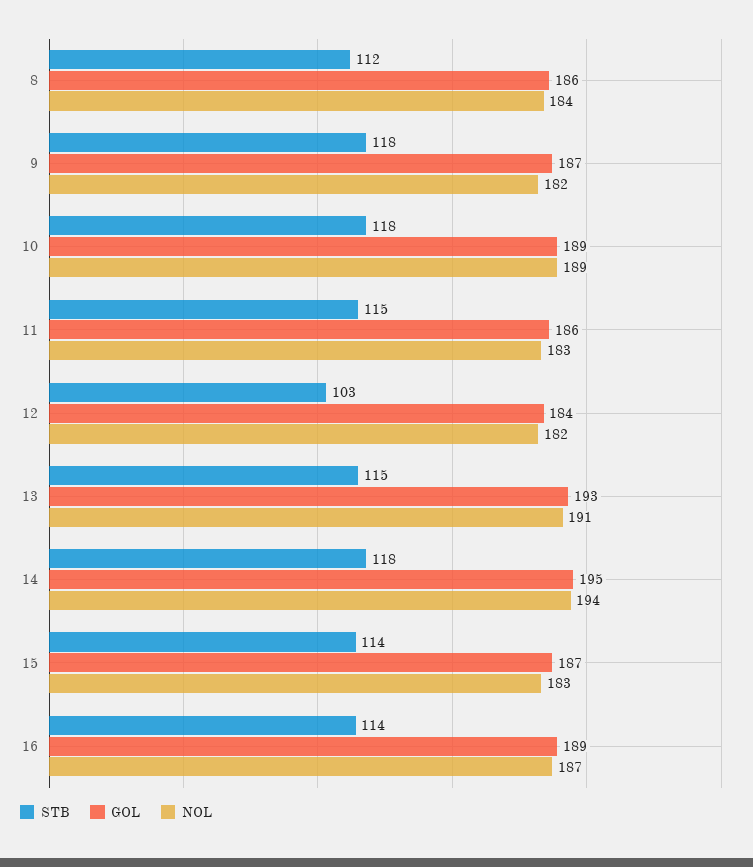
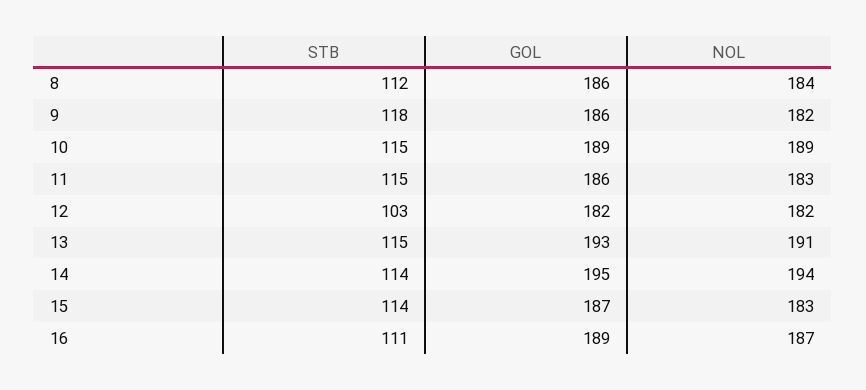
  {
    "STB": {
      "8": 112,
      "9": 118,
-     "10": 118,
+     "10": 115,
      "11": 115,
      "12": 103,
      "13": 115,
-     "14": 118,
+     "14": 114,
      "15": 114,
-     "16": 114
+     "16": 111
    },
    "GOL": {
      "8": 186,
-     "9": 187,
+     "9": 186,
      "10": 189,
      "11": 186,
-     "12": 184,
+     "12": 182,
      "13": 193,
      "14": 195,
      "15": 187,
      "16": 189
    },
    "NOL": {
      "8": 184,
      "9": 182,
      "10": 189,
      "11": 183,
      "12": 182,
      "13": 191,
      "14": 194,
      "15": 183,
      "16": 187
    }
  }

